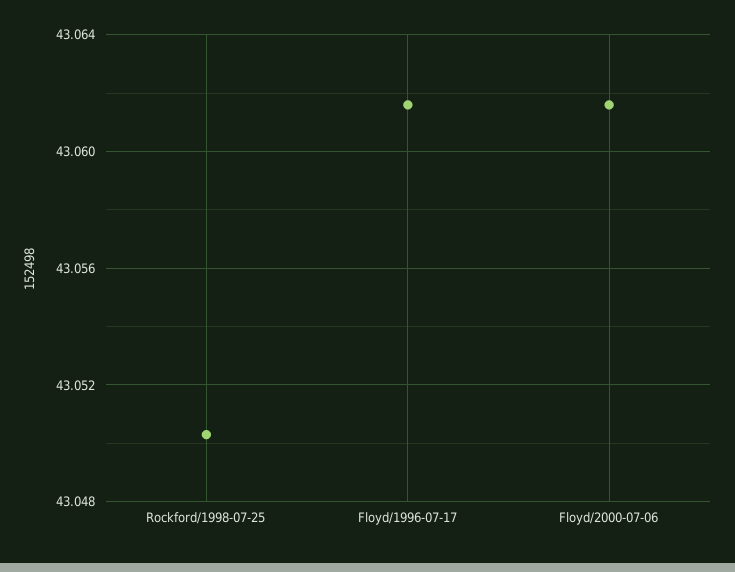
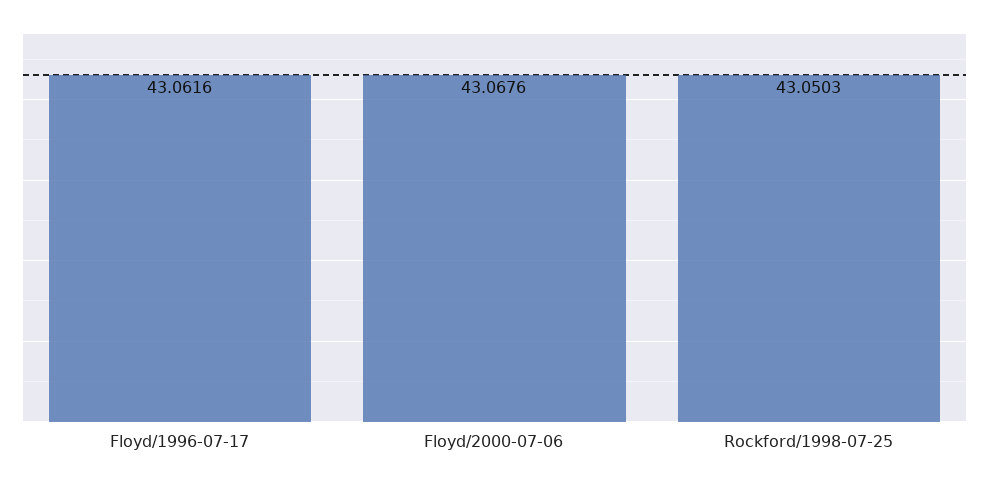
  {
    "Rockford/1998-07-25": 43.0503,
    "Floyd/1996-07-17": 43.0616,
-   "Floyd/2000-07-06": 43.0615
+   "Floyd/2000-07-06": 43.0676
  }

